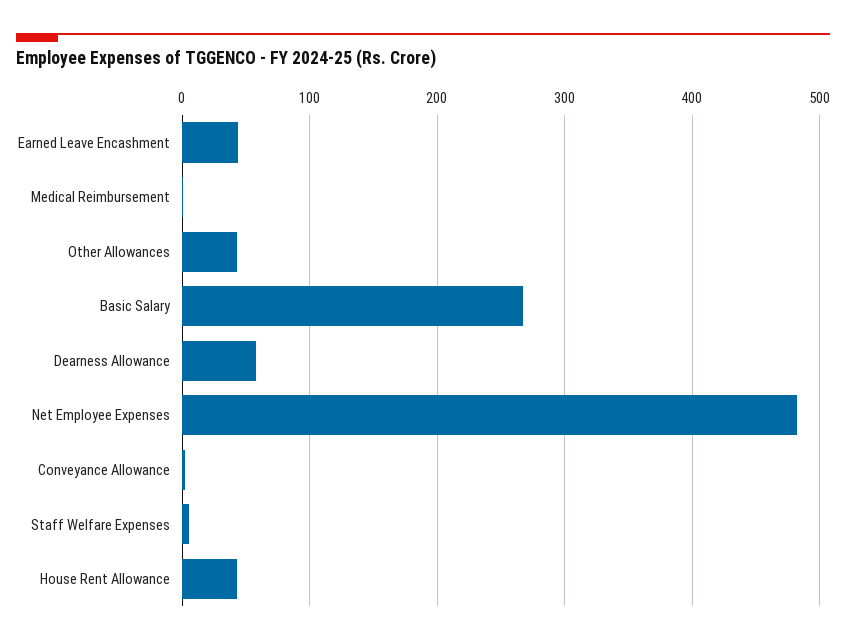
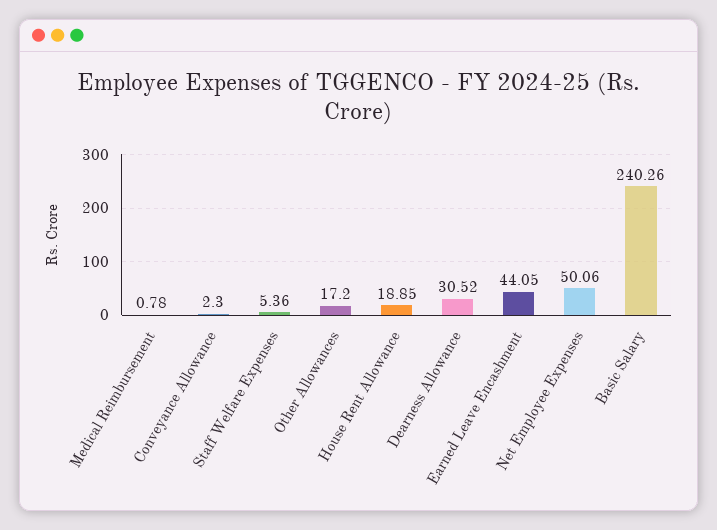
  {
    "Earned Leave Encashment": 44.05,
    "Medical Reimbursement": 0.78,
-   "Other Allowances": 40,
+   "Other Allowances": 17.2,
-   "Basic Salary": 270,
+   "Basic Salary": 240.26,
-   "Dearness Allowance": 60,
+   "Dearness Allowance": 30.52,
-   "Net Employee Expenses": 480,
+   "Net Employee Expenses": 50.06,
    "Conveyance Allowance": 2.3,
    "Staff Welfare Expenses": 5.36,
-   "House Rent Allowance": 40
+   "House Rent Allowance": 18.85
  }

